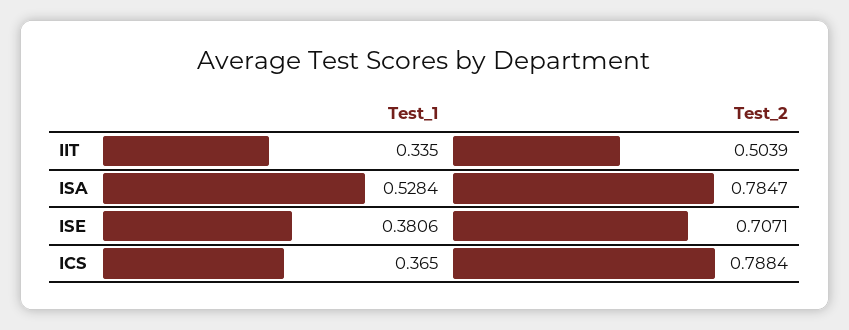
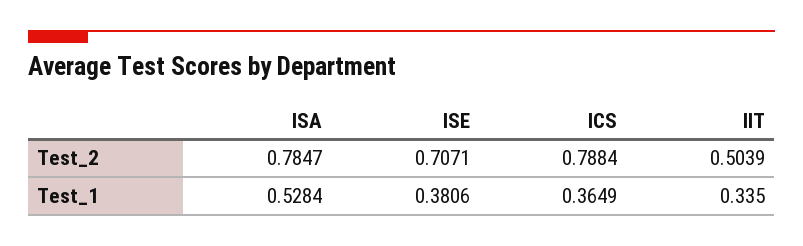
  {
    "Test_1": {
      "IIT": 0.335,
      "ISA": 0.5284,
      "ISE": 0.3806,
-     "ICS": 0.365
+     "ICS": 0.3649
    },
    "Test_2": {
      "IIT": 0.5039,
      "ISA": 0.7847,
      "ISE": 0.7071,
      "ICS": 0.7884
    }
  }

